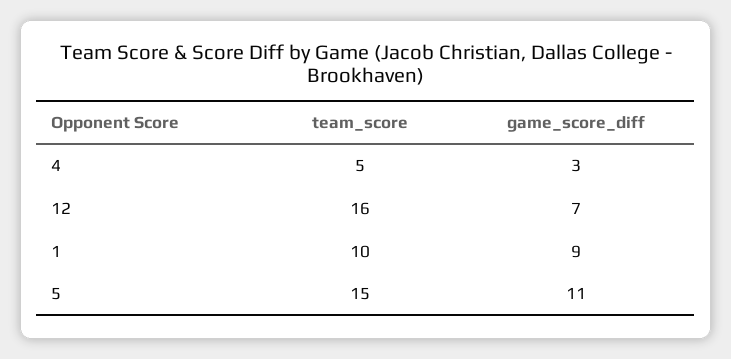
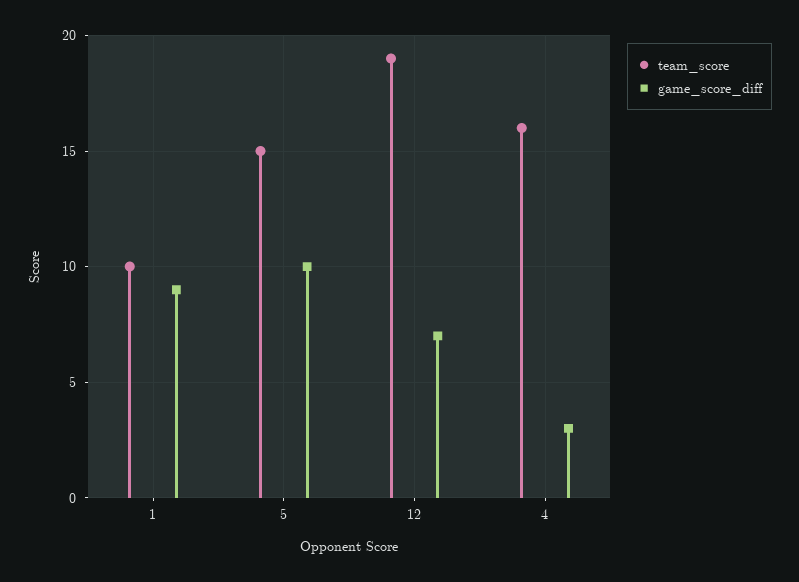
  {
    "team_score": {
-     "4": 5,
+     "4": 16,
-     "12": 16,
+     "12": 19,
      "1": 10,
      "5": 15
    },
    "game_score_diff": {
      "4": 3,
      "12": 7,
      "1": 9,
-     "5": 11
+     "5": 10
    }
  }

